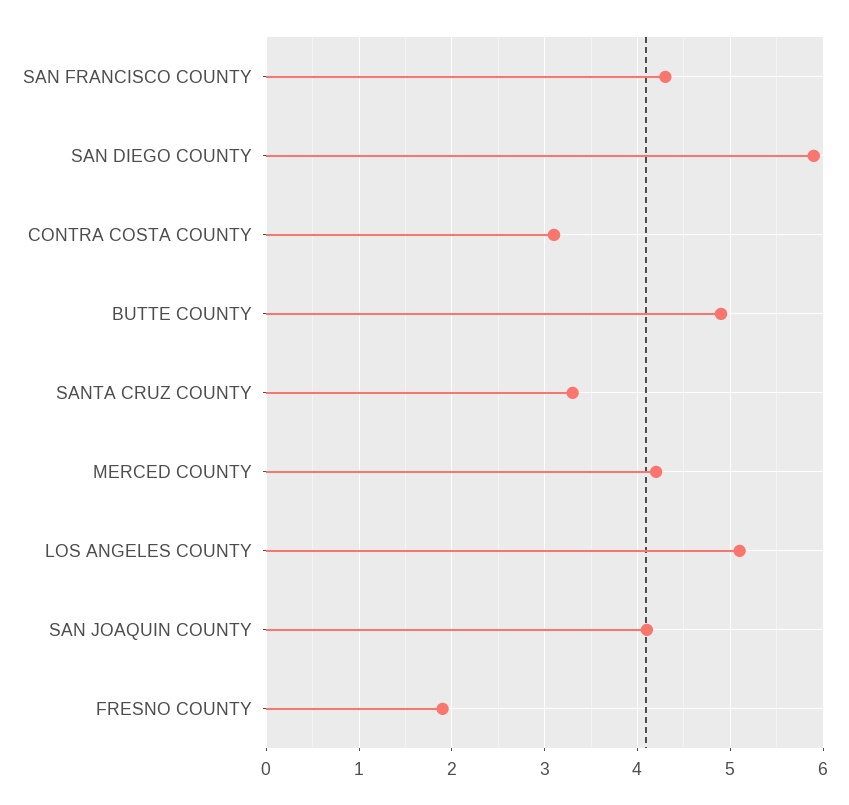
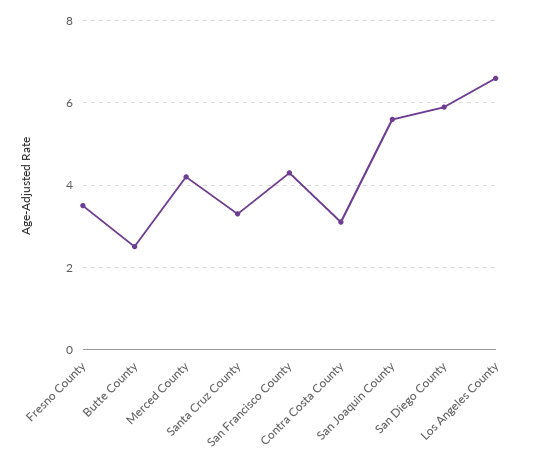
  {
    "SAN FRANCISCO COUNTY": 4.3,
    "SAN DIEGO COUNTY": 5.9,
    "CONTRA COSTA COUNTY": 3.1,
-   "BUTTE COUNTY": 4.9,
+   "BUTTE COUNTY": 2.5,
    "SANTA CRUZ COUNTY": 3.3,
    "MERCED COUNTY": 4.2,
-   "LOS ANGELES COUNTY": 5.1,
+   "LOS ANGELES COUNTY": 6.5,
-   "SAN JOAQUIN COUNTY": 4.1,
+   "SAN JOAQUIN COUNTY": 5.5,
-   "FRESNO COUNTY": 1.9
+   "FRESNO COUNTY": 3.5
  }

